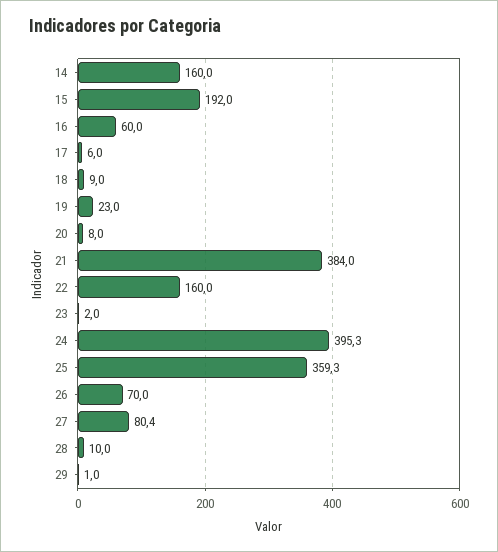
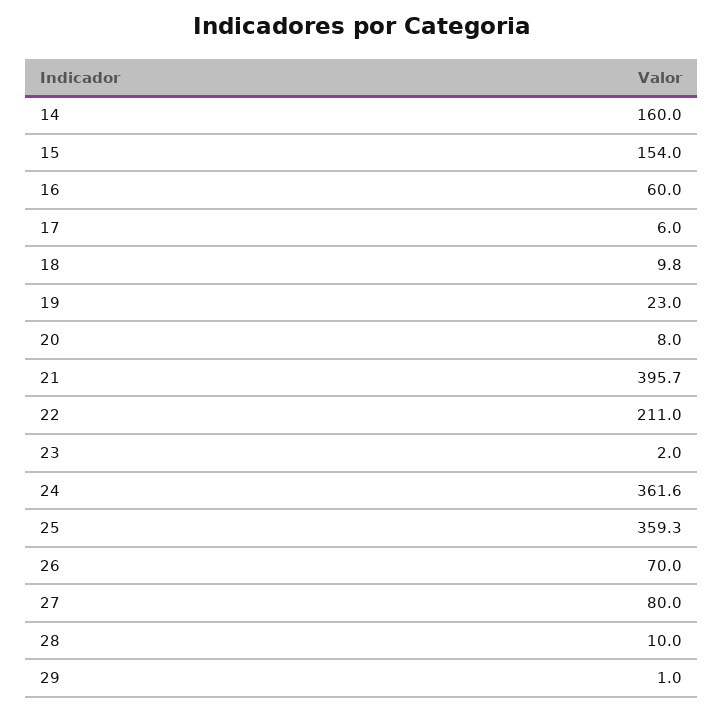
  {
    "14": 160,
-   "15": 192,
+   "15": 154,
    "16": 60,
    "17": 6,
-   "18": 9,
+   "18": 9.8,
    "19": 23,
    "20": 8,
-   "21": 384,
+   "21": 395.7,
-   "22": 160,
+   "22": 211,
    "23": 2,
-   "24": 395.3,
+   "24": 361.6,
    "25": 359.3,
    "26": 70,
-   "27": 80.4,
+   "27": 80,
    "28": 10,
    "29": 1
  }

